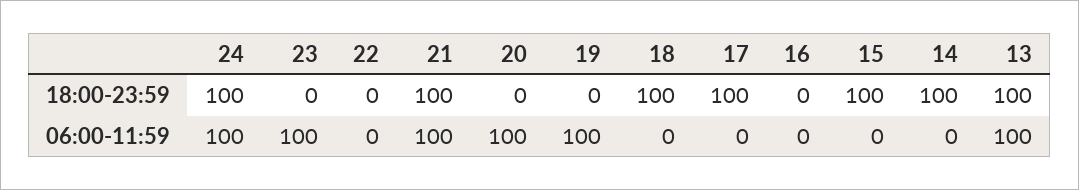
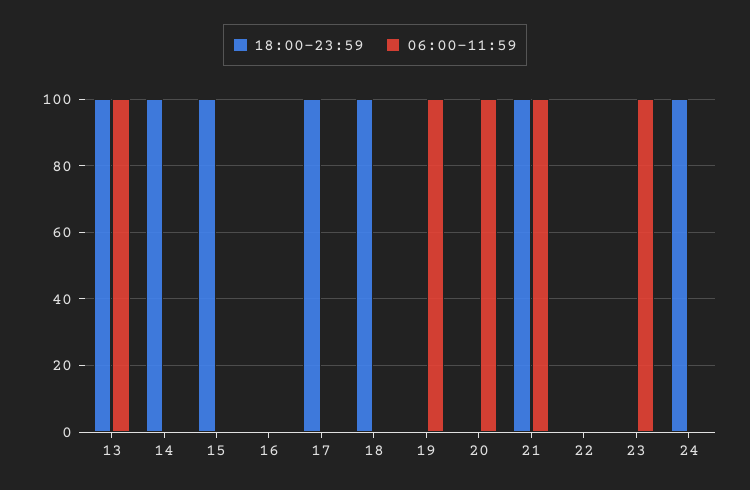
  {
    "18:00-23:59": {
      "24": 100,
      "23": 0,
      "22": 0,
      "21": 100,
      "20": 0,
      "19": 0,
      "18": 100,
      "17": 100,
      "16": 0,
      "15": 100,
      "14": 100,
      "13": 100
    },
    "06:00-11:59": {
-     "24": 100,
+     "24": 0,
      "23": 100,
      "22": 0,
      "21": 100,
      "20": 100,
      "19": 100,
      "18": 0,
      "17": 0,
      "16": 0,
      "15": 0,
      "14": 0,
      "13": 100
    }
  }

